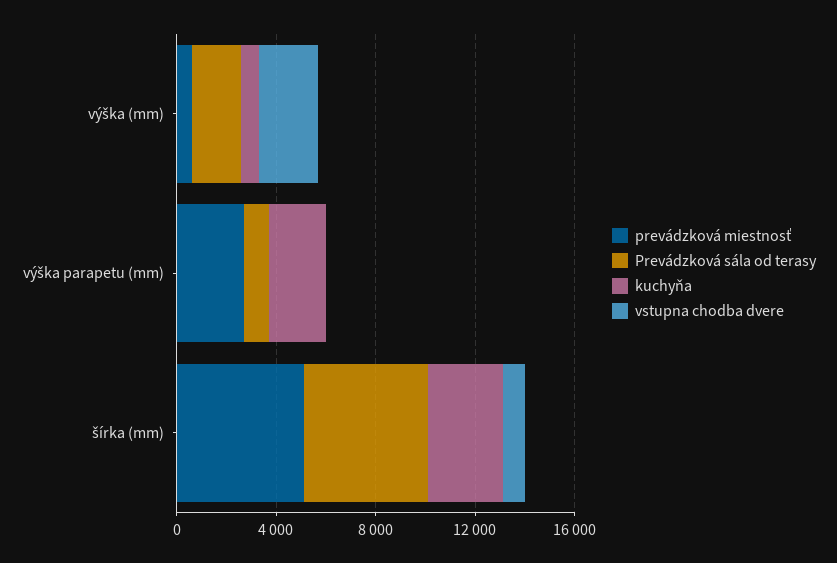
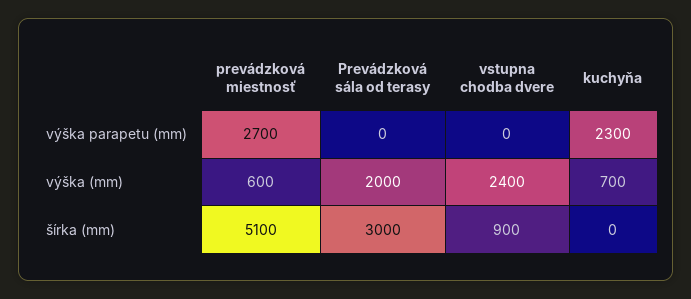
  {
    "prevádzková miestnosť": {
      "výška (mm)": 600,
      "výška parapetu (mm)": 2700,
      "šírka (mm)": 5100
    },
    "Prevádzková sála od terasy": {
      "výška (mm)": 2000,
-     "výška parapetu (mm)": 1000,
+     "výška parapetu (mm)": 0,
-     "šírka (mm)": 5000
+     "šírka (mm)": 3000
    },
    "kuchyňa": {
      "výška (mm)": 700,
      "výška parapetu (mm)": 2300,
-     "šírka (mm)": 3000
+     "šírka (mm)": 0
    },
    "vstupna chodba dvere": {
      "výška (mm)": 2400,
      "výška parapetu (mm)": 0,
      "šírka (mm)": 900
    }
  }

